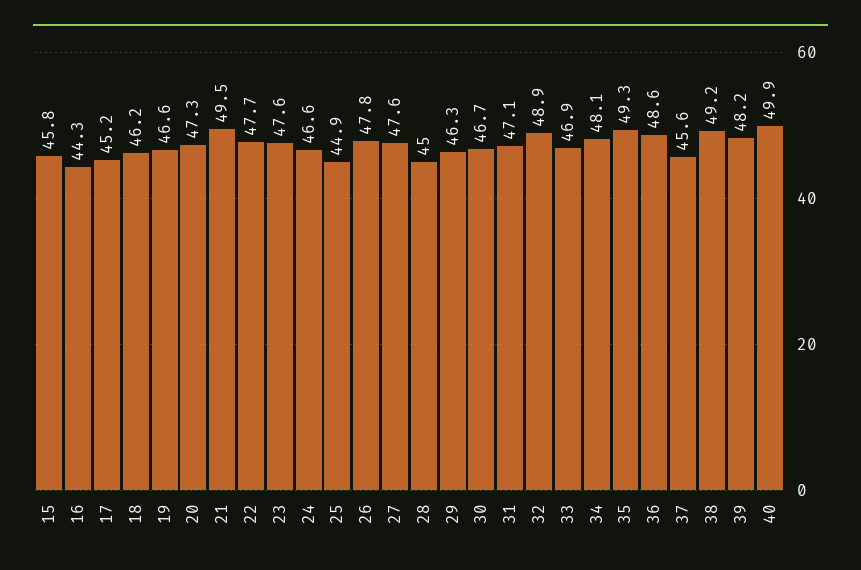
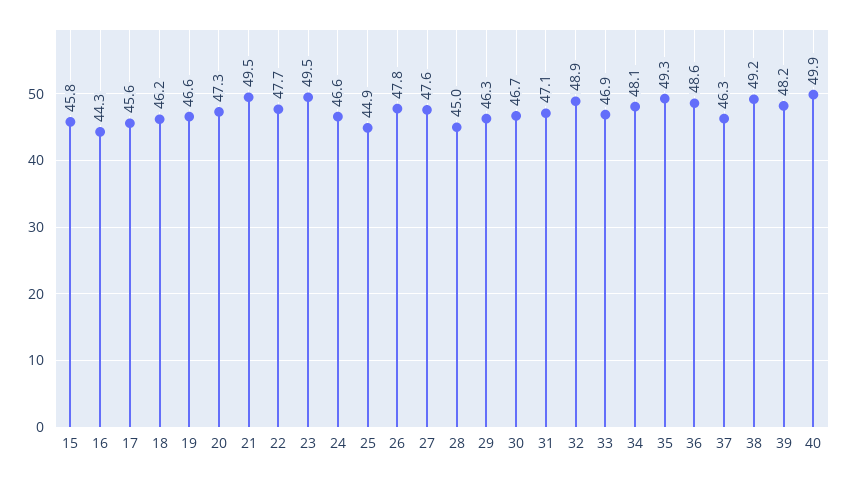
  {
    "15": 45.8,
    "16": 44.3,
-   "17": 45.2,
+   "17": 45.6,
    "18": 46.2,
    "19": 46.6,
    "20": 47.3,
    "21": 49.5,
    "22": 47.7,
-   "23": 47.6,
+   "23": 49.5,
    "24": 46.6,
    "25": 44.9,
    "26": 47.8,
    "27": 47.6,
    "28": 45,
    "29": 46.3,
    "30": 46.7,
    "31": 47.1,
    "32": 48.9,
    "33": 46.9,
    "34": 48.1,
    "35": 49.3,
    "36": 48.6,
-   "37": 45.6,
+   "37": 46.3,
    "38": 49.2,
    "39": 48.2,
    "40": 49.9
  }

